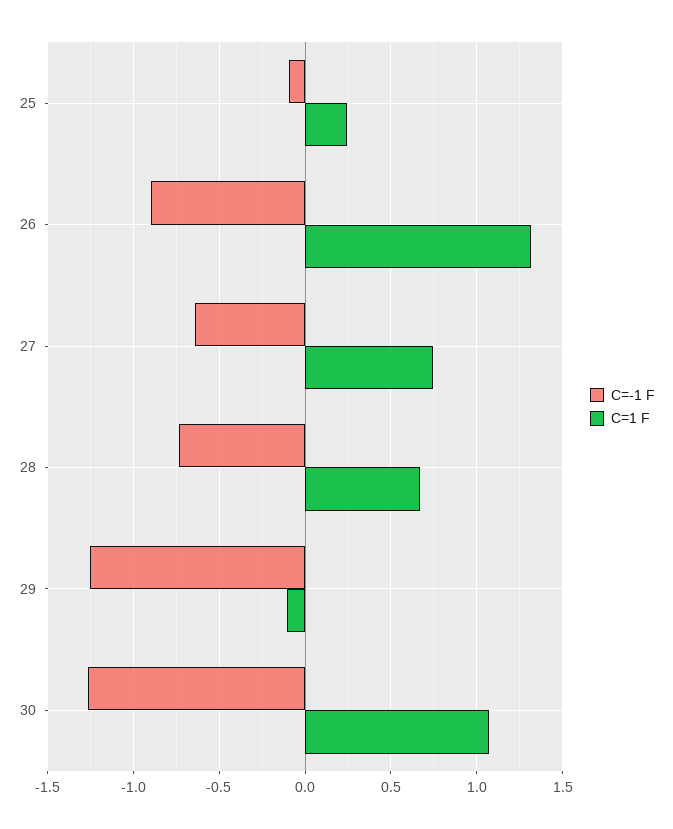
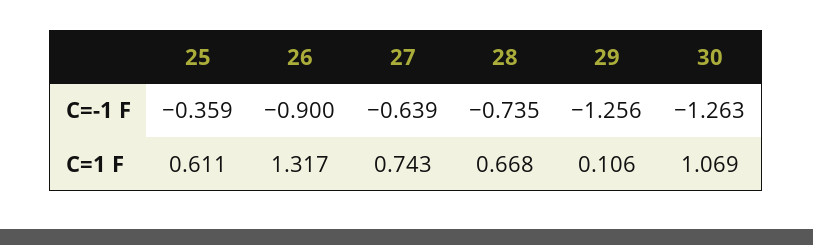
  {
    "C=-1 F": {
-     "25": -0.1,
+     "25": -0.359,
      "26": -0.9,
      "27": -0.639,
      "28": -0.735,
      "29": -1.256,
      "30": -1.263
    },
    "C=1 F": {
-     "25": 0.25,
+     "25": 0.611,
      "26": 1.317,
      "27": 0.743,
      "28": 0.668,
-     "29": -0.1,
+     "29": 0.106,
      "30": 1.069
    }
  }

